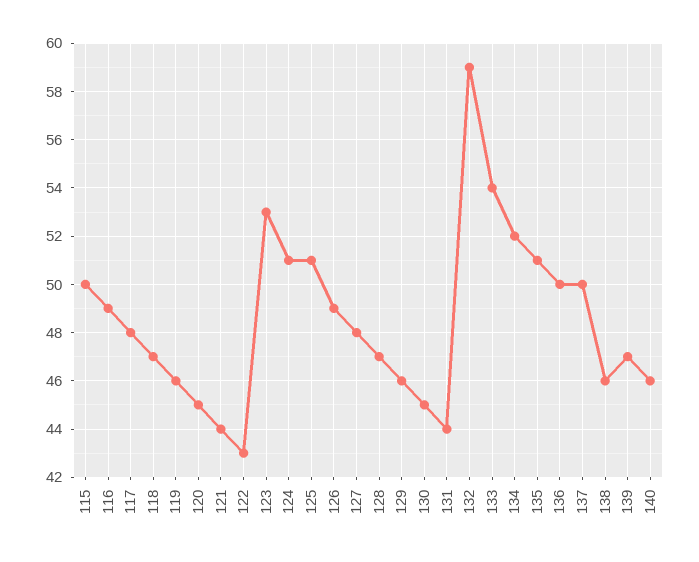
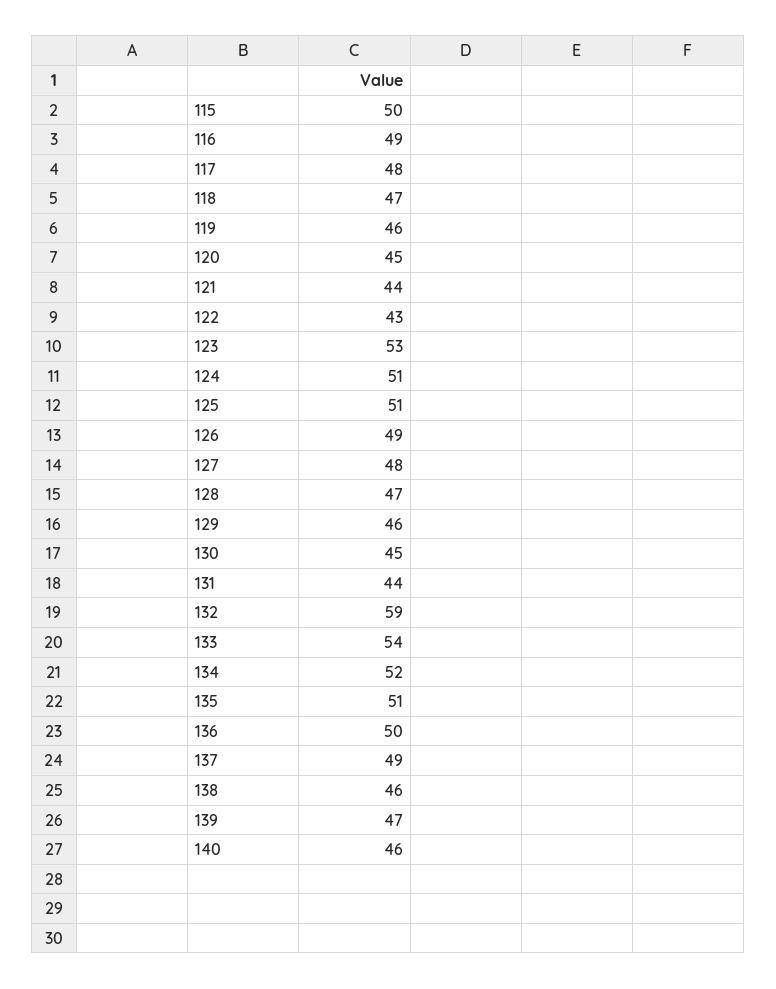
  {
    "115": 50,
    "116": 49,
    "117": 48,
    "118": 47,
    "119": 46,
    "120": 45,
    "121": 44,
    "122": 43,
    "123": 53,
    "124": 51,
    "125": 51,
    "126": 49,
    "127": 48,
    "128": 47,
    "129": 46,
    "130": 45,
    "131": 44,
    "132": 59,
    "133": 54,
    "134": 52,
    "135": 51,
    "136": 50,
-   "137": 50,
+   "137": 49,
    "138": 46,
    "139": 47,
    "140": 46
  }

